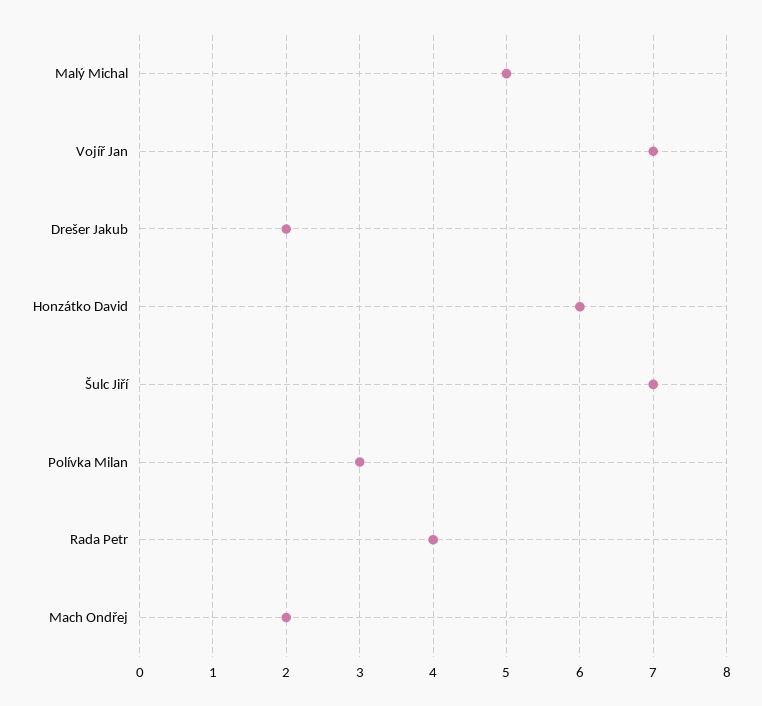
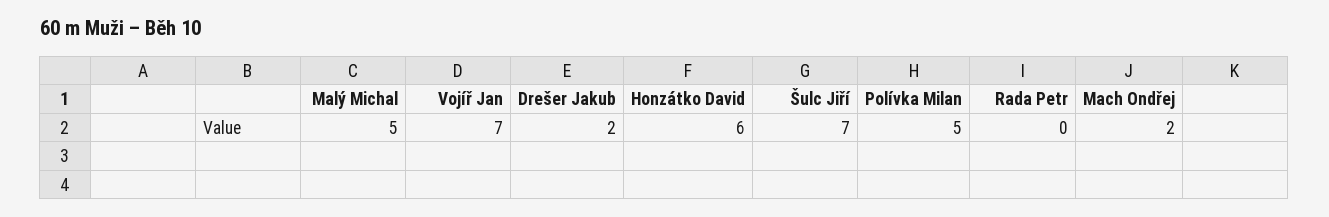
  {
    "Malý Michal": 5,
    "Vojíř Jan": 7,
    "Drešer Jakub": 2,
    "Honzátko David": 6,
    "Šulc Jiří": 7,
-   "Polívka Milan": 3,
+   "Polívka Milan": 5,
-   "Rada Petr": 4,
+   "Rada Petr": 0,
    "Mach Ondřej": 2
  }

